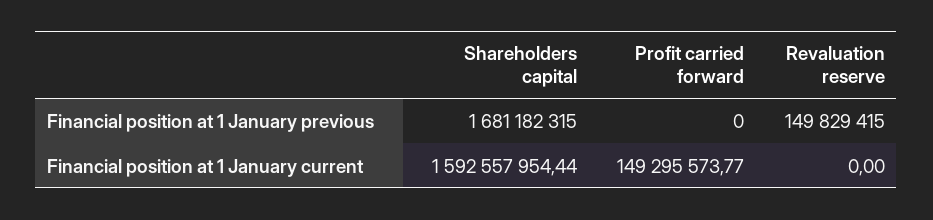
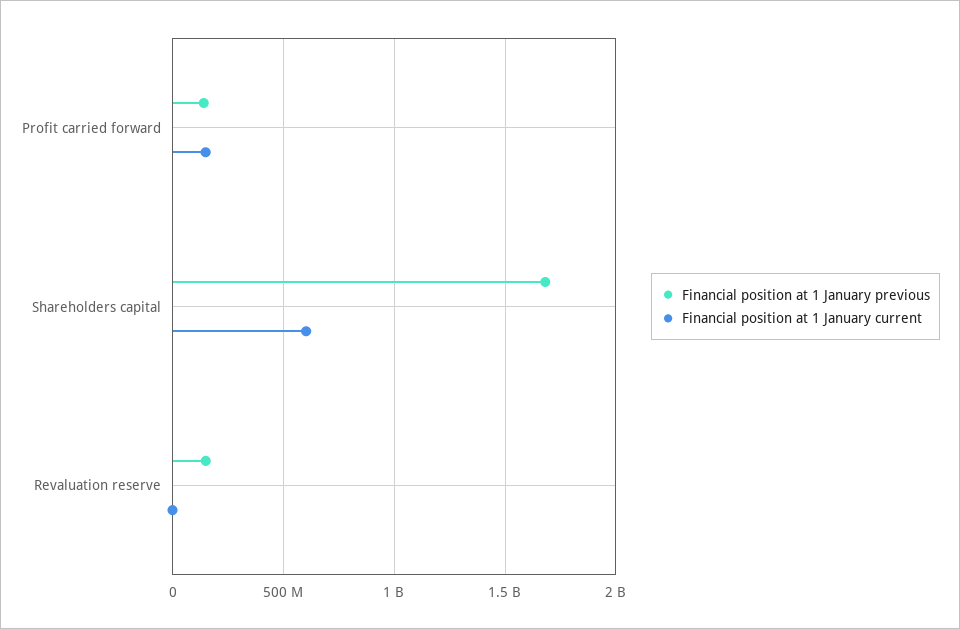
  {
    "Financial position at 1 January previous": {
      "Shareholders capital": 1681182315,
-     "Profit carried forward": 0,
+     "Profit carried forward": 150000000,
      "Revaluation reserve": 149829415
    },
    "Financial position at 1 January current": {
-     "Shareholders capital": 1592557954.44,
+     "Shareholders capital": 600000000,
      "Profit carried forward": 149295573.77,
      "Revaluation reserve": 0
    }
  }

